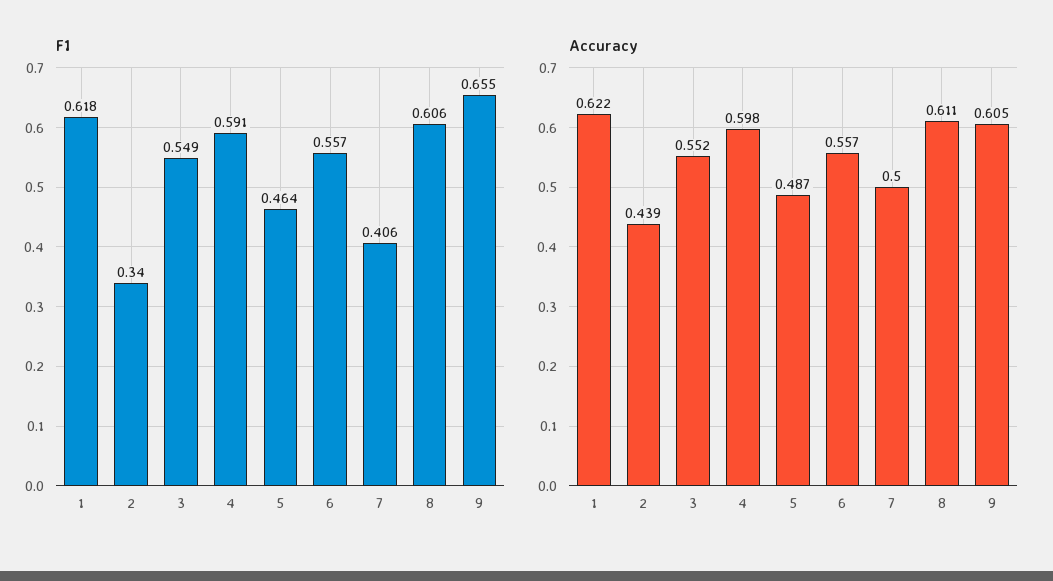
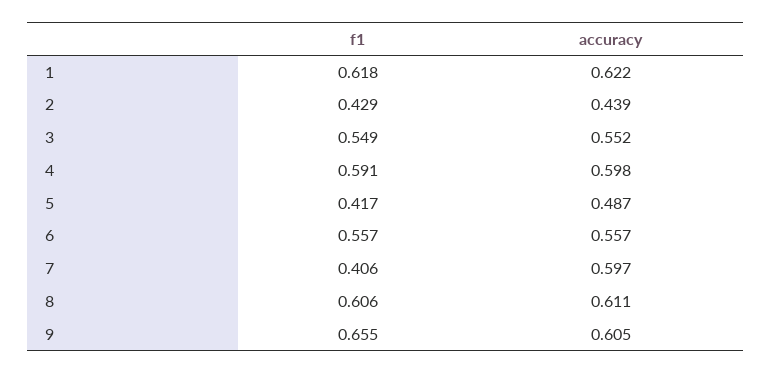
  {
    "F1": {
      "1": 0.618,
-     "2": 0.34,
+     "2": 0.429,
      "3": 0.549,
      "4": 0.591,
-     "5": 0.464,
+     "5": 0.417,
      "6": 0.557,
      "7": 0.406,
      "8": 0.606,
      "9": 0.655
    },
    "Accuracy": {
      "1": 0.622,
      "2": 0.439,
      "3": 0.552,
      "4": 0.598,
      "5": 0.487,
      "6": 0.557,
-     "7": 0.5,
+     "7": 0.597,
      "8": 0.611,
      "9": 0.605
    }
  }

